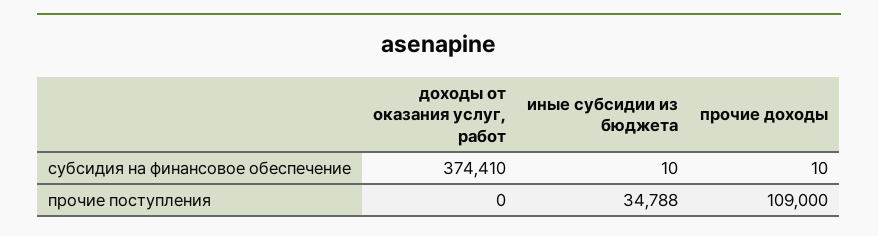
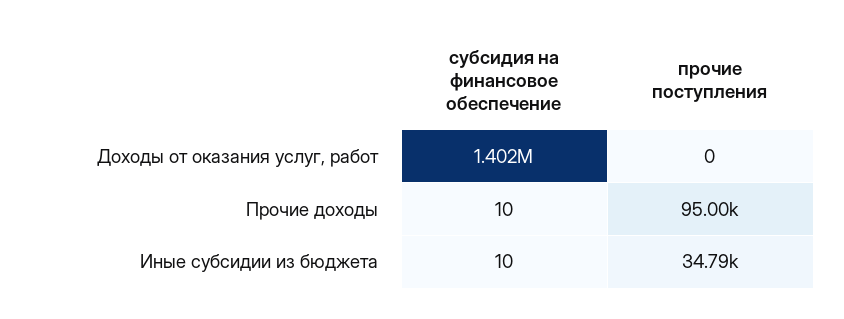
  {
    "доходы от оказания услуг, работ": {
-     "субсидия на финансовое обеспечение": 374410,
+     "субсидия на финансовое обеспечение": 1402000,
      "прочие поступления": 0
    },
    "иные субсидии из бюджета": {
      "субсидия на финансовое обеспечение": 10,
      "прочие поступления": 34788
    },
    "прочие доходы": {
      "субсидия на финансовое обеспечение": 10,
-     "прочие поступления": 109000
+     "прочие поступления": 95000
    }
  }

